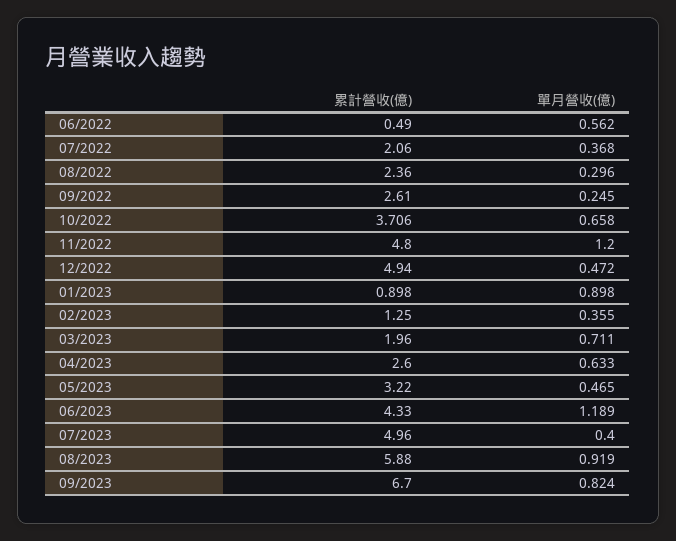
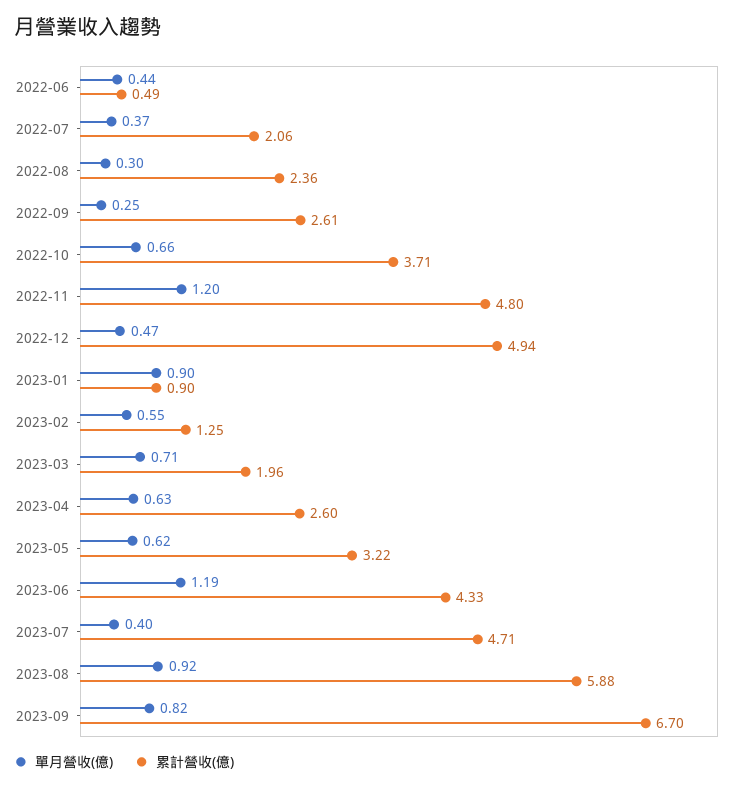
  {
    "累計營收(億)": {
      "06/2022": 0.49,
      "07/2022": 2.06,
      "08/2022": 2.36,
      "09/2022": 2.61,
      "10/2022": 3.706,
      "11/2022": 4.8,
      "12/2022": 4.94,
      "01/2023": 0.898,
      "02/2023": 1.25,
      "03/2023": 1.96,
      "04/2023": 2.6,
      "05/2023": 3.22,
      "06/2023": 4.33,
-     "07/2023": 4.96,
+     "07/2023": 4.71,
      "08/2023": 5.88,
      "09/2023": 6.7
    },
    "單月營收(億)": {
-     "06/2022": 0.562,
+     "06/2022": 0.44,
      "07/2022": 0.368,
      "08/2022": 0.296,
      "09/2022": 0.245,
      "10/2022": 0.658,
      "11/2022": 1.2,
      "12/2022": 0.472,
      "01/2023": 0.898,
-     "02/2023": 0.355,
+     "02/2023": 0.55,
      "03/2023": 0.711,
      "04/2023": 0.633,
-     "05/2023": 0.465,
+     "05/2023": 0.62,
      "06/2023": 1.189,
      "07/2023": 0.4,
      "08/2023": 0.919,
      "09/2023": 0.824
    }
  }

